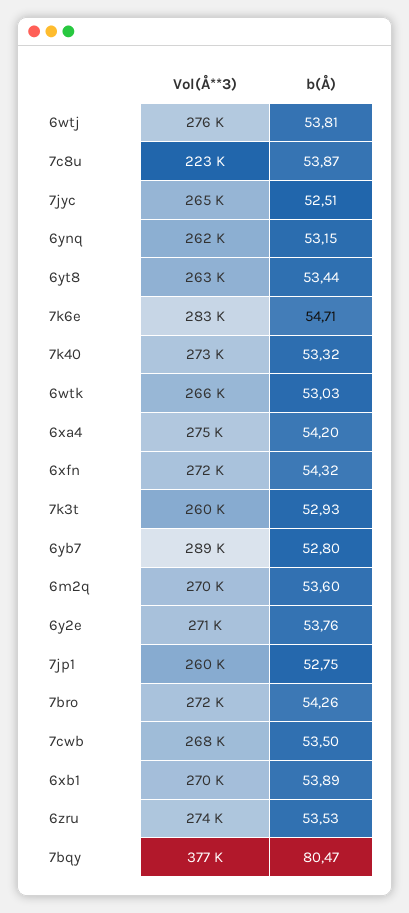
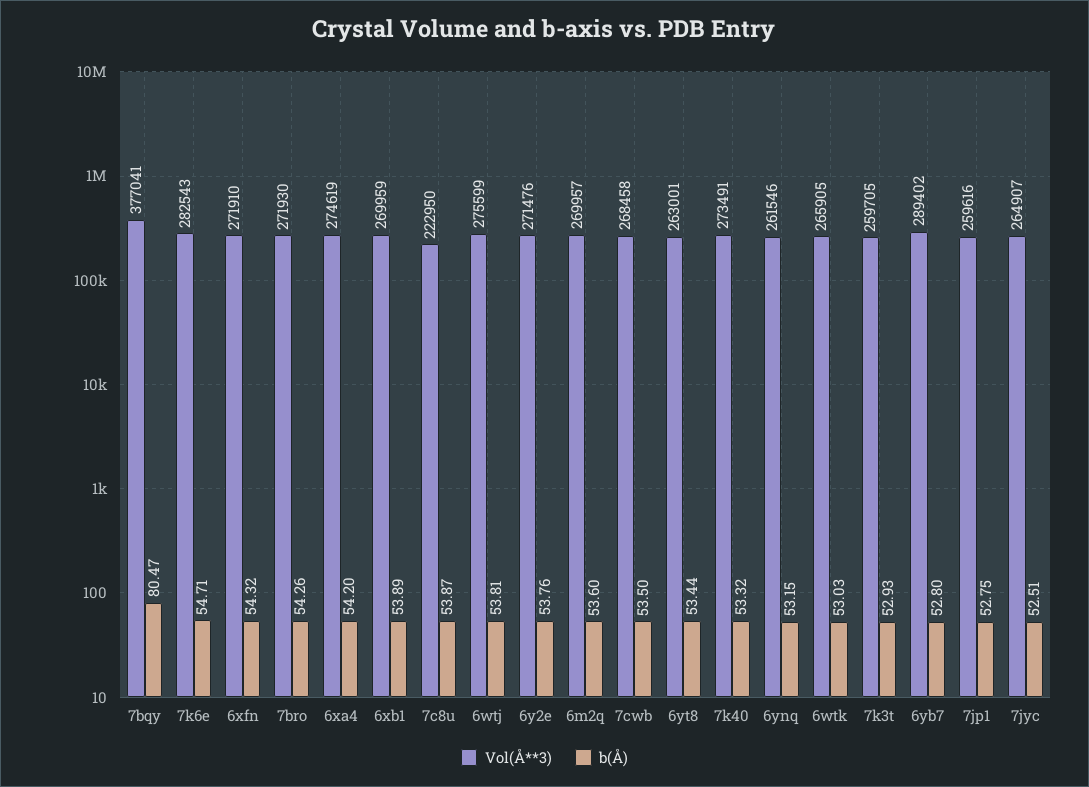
  {
    "Vol(Å**3)": {
      "6wtj": 275599,
      "7c8u": 222950,
      "7jyc": 264907,
      "6ynq": 261546,
      "6yt8": 263001,
      "7k6e": 282543,
      "7k40": 273491,
      "6wtk": 265905,
      "6xa4": 274619,
      "6xfn": 271910,
      "7k3t": 259705,
      "6yb7": 289402,
      "6m2q": 269957,
      "6y2e": 271476,
      "7jp1": 259616,
      "7bro": 271930,
      "7cwb": 268458,
      "6xb1": 269959,
-     "6zru": 274000,
      "7bqy": 377041
    },
    "b(Å)": {
      "6wtj": 53.81,
      "7c8u": 53.87,
      "7jyc": 52.51,
      "6ynq": 53.15,
      "6yt8": 53.44,
      "7k6e": 54.71,
      "7k40": 53.32,
      "6wtk": 53.03,
      "6xa4": 54.2,
      "6xfn": 54.32,
      "7k3t": 52.93,
      "6yb7": 52.8,
      "6m2q": 53.6,
      "6y2e": 53.76,
      "7jp1": 52.75,
      "7bro": 54.26,
      "7cwb": 53.5,
      "6xb1": 53.89,
-     "6zru": 53.53,
      "7bqy": 80.47
    }
  }

